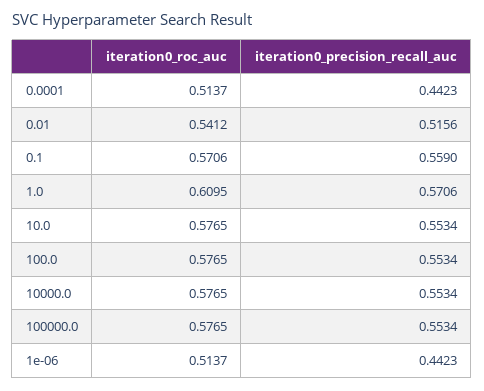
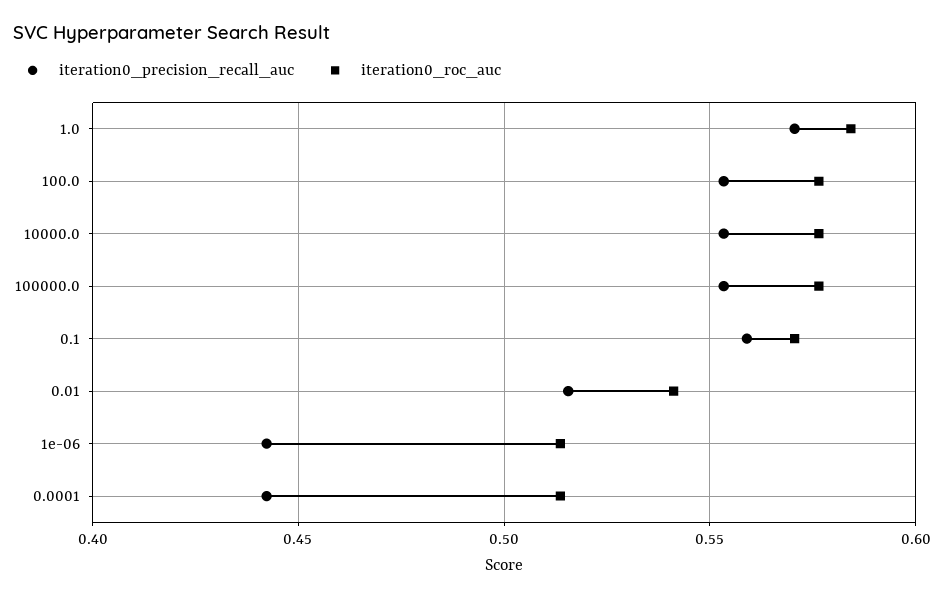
  {
    "iteration0_roc_auc": {
      "0.0001": 0.5137,
      "0.01": 0.5412,
      "0.1": 0.5706,
-     "1.0": 0.6095,
+     "1.0": 0.585,
-     "10.0": 0.5765,
      "100.0": 0.5765,
      "10000.0": 0.5765,
      "100000.0": 0.5765,
      "1e-06": 0.5137
    },
    "iteration0_precision_recall_auc": {
      "0.0001": 0.4423,
      "0.01": 0.5156,
      "0.1": 0.559,
      "1.0": 0.5706,
-     "10.0": 0.5534,
      "100.0": 0.5534,
      "10000.0": 0.5534,
      "100000.0": 0.5534,
      "1e-06": 0.4423
    }
  }

